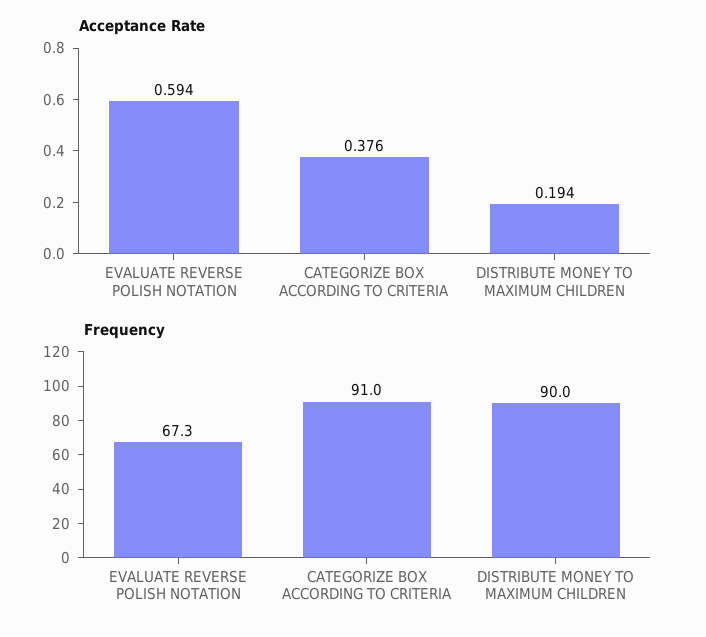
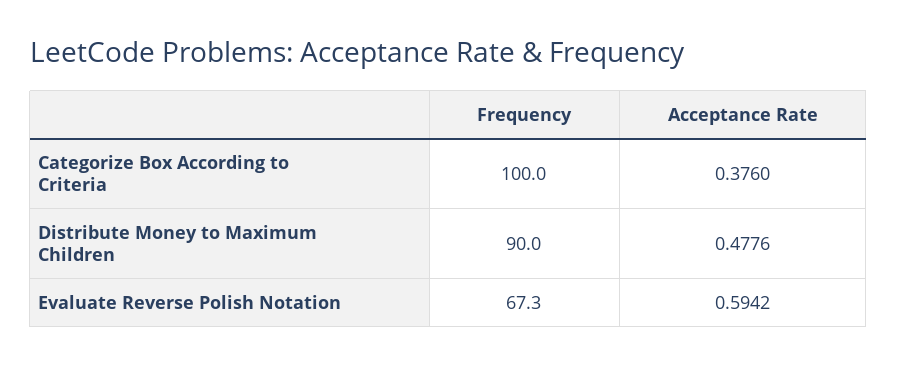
  {
    "Acceptance Rate": {
      "EVALUATE REVERSE POLISH NOTATION": 0.5942,
      "CATEGORIZE BOX ACCORDING TO CRITERIA": 0.376,
-     "DISTRIBUTE MONEY TO MAXIMUM CHILDREN": 0.194
+     "DISTRIBUTE MONEY TO MAXIMUM CHILDREN": 0.4776
    },
    "Frequency": {
      "EVALUATE REVERSE POLISH NOTATION": 67.3,
-     "CATEGORIZE BOX ACCORDING TO CRITERIA": 91,
+     "CATEGORIZE BOX ACCORDING TO CRITERIA": 100,
      "DISTRIBUTE MONEY TO MAXIMUM CHILDREN": 90
    }
  }

